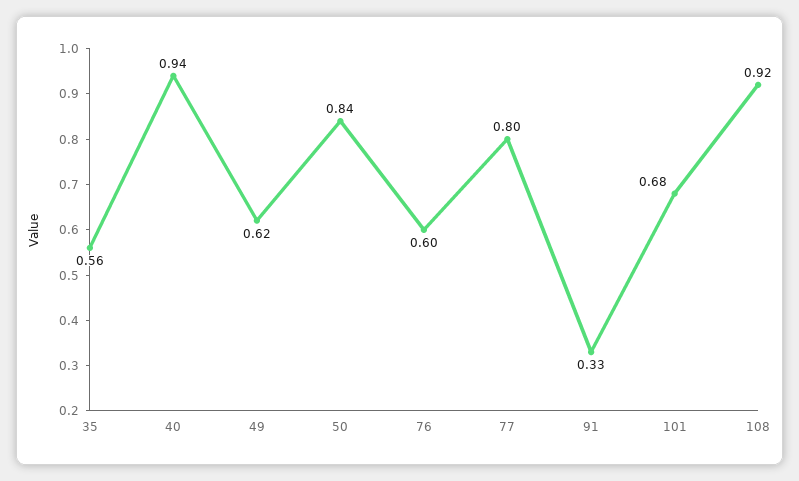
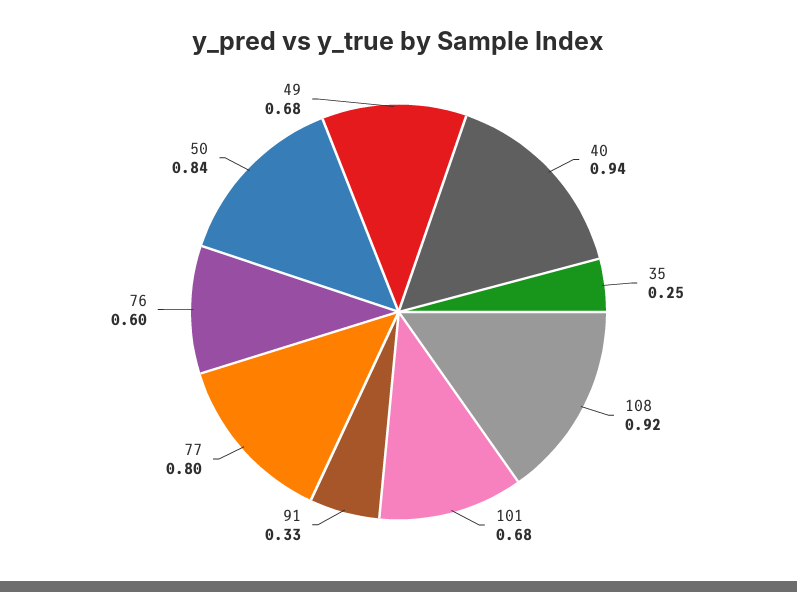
  {
-   "35": 0.56,
+   "35": 0.25,
    "40": 0.94,
-   "49": 0.62,
+   "49": 0.68,
    "50": 0.84,
    "76": 0.6,
    "77": 0.8,
    "91": 0.33,
    "101": 0.68,
    "108": 0.92
  }

